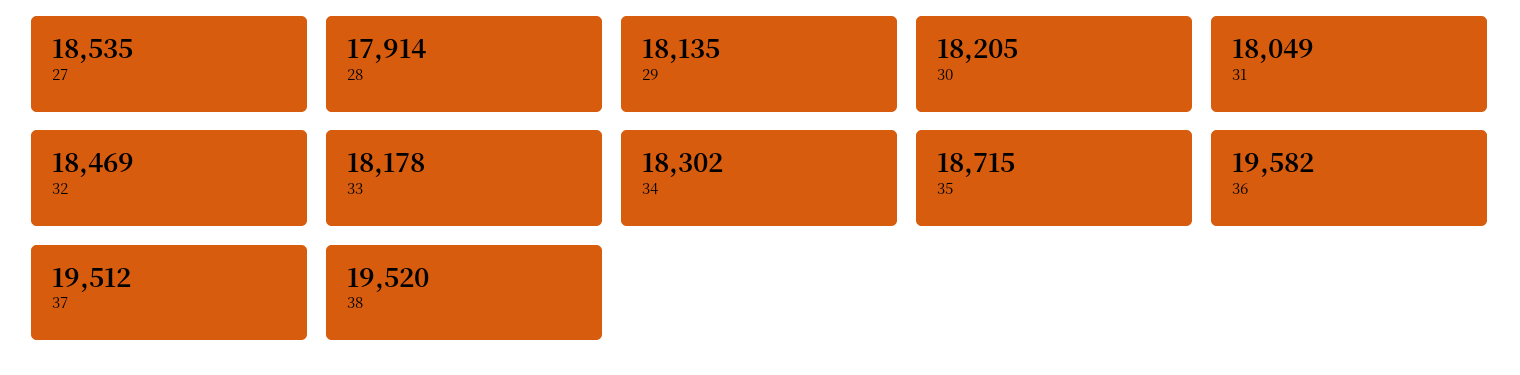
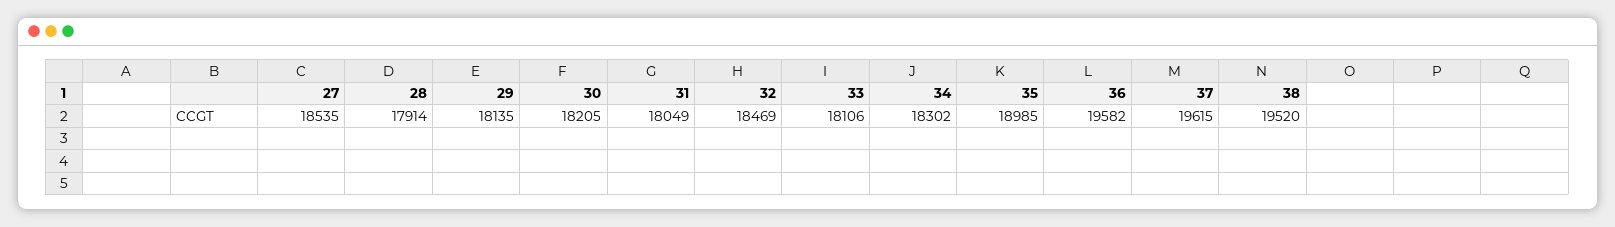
  {
    "27": 18535,
    "28": 17914,
    "29": 18135,
    "30": 18205,
    "31": 18049,
    "32": 18469,
-   "33": 18178,
+   "33": 18106,
    "34": 18302,
-   "35": 18715,
+   "35": 18985,
    "36": 19582,
-   "37": 19512,
+   "37": 19615,
    "38": 19520
  }

